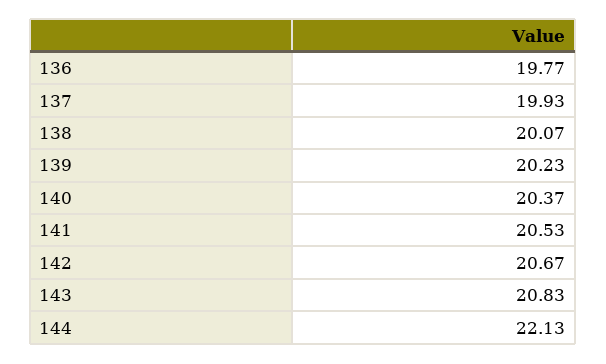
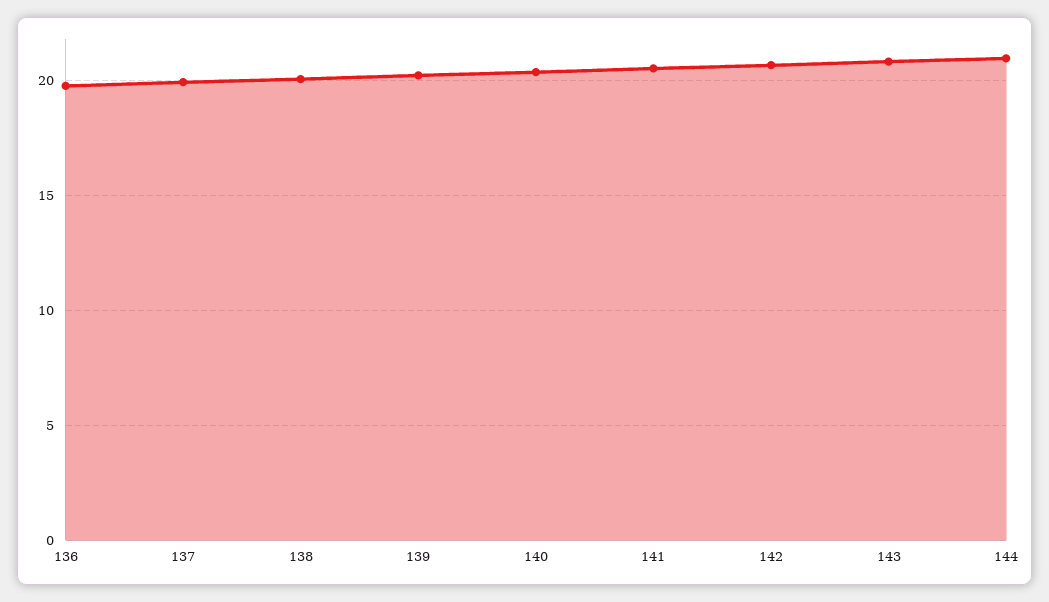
  {
    "136": 19.77,
    "137": 19.93,
    "138": 20.07,
    "139": 20.23,
    "140": 20.37,
    "141": 20.53,
    "142": 20.67,
    "143": 20.83,
-   "144": 22.13
+   "144": 21
  }

